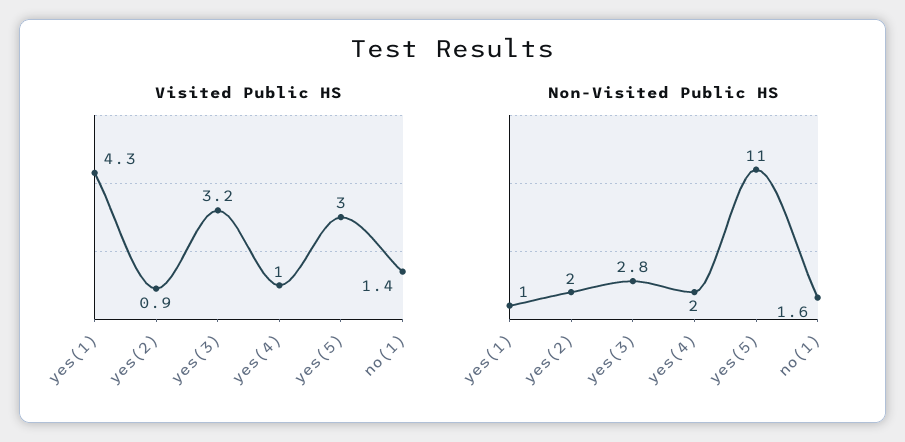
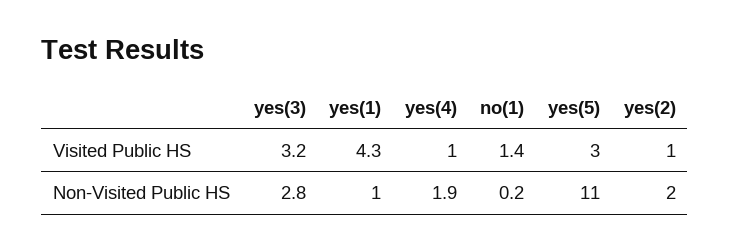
  {
    "Visited Public HS": {
      "yes(1)": 4.3,
-     "yes(2)": 0.9,
+     "yes(2)": 1,
      "yes(3)": 3.2,
      "yes(4)": 1,
      "yes(5)": 3,
      "no(1)": 1.4
    },
    "Non-Visited Public HS": {
      "yes(1)": 1,
      "yes(2)": 2,
      "yes(3)": 2.8,
-     "yes(4)": 2,
+     "yes(4)": 1.9,
      "yes(5)": 11,
-     "no(1)": 1.6
+     "no(1)": 0.2
    }
  }

